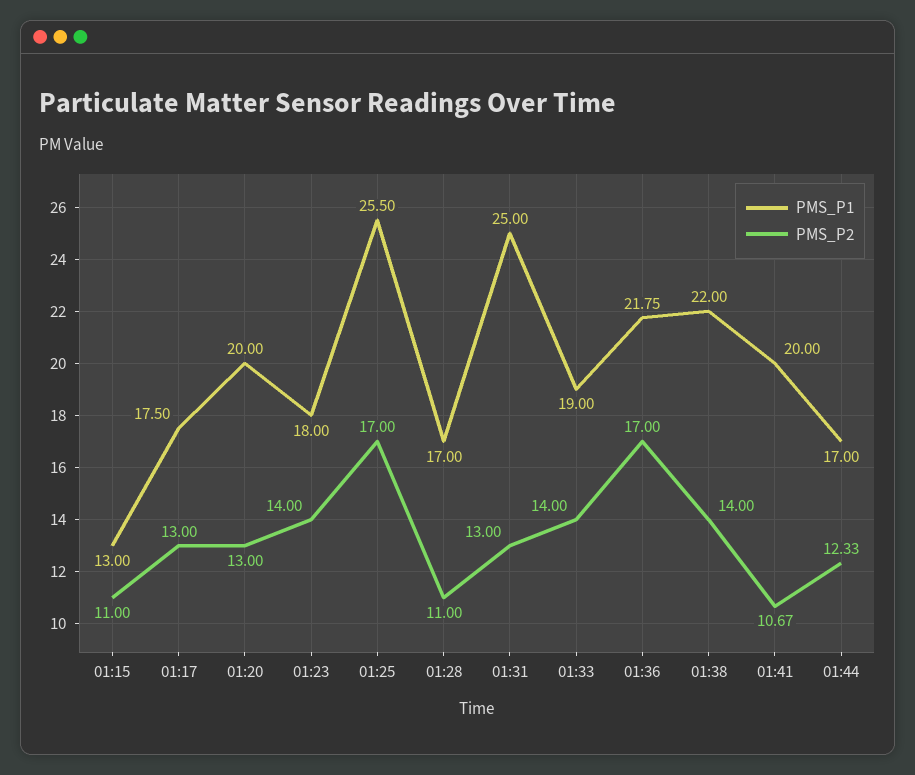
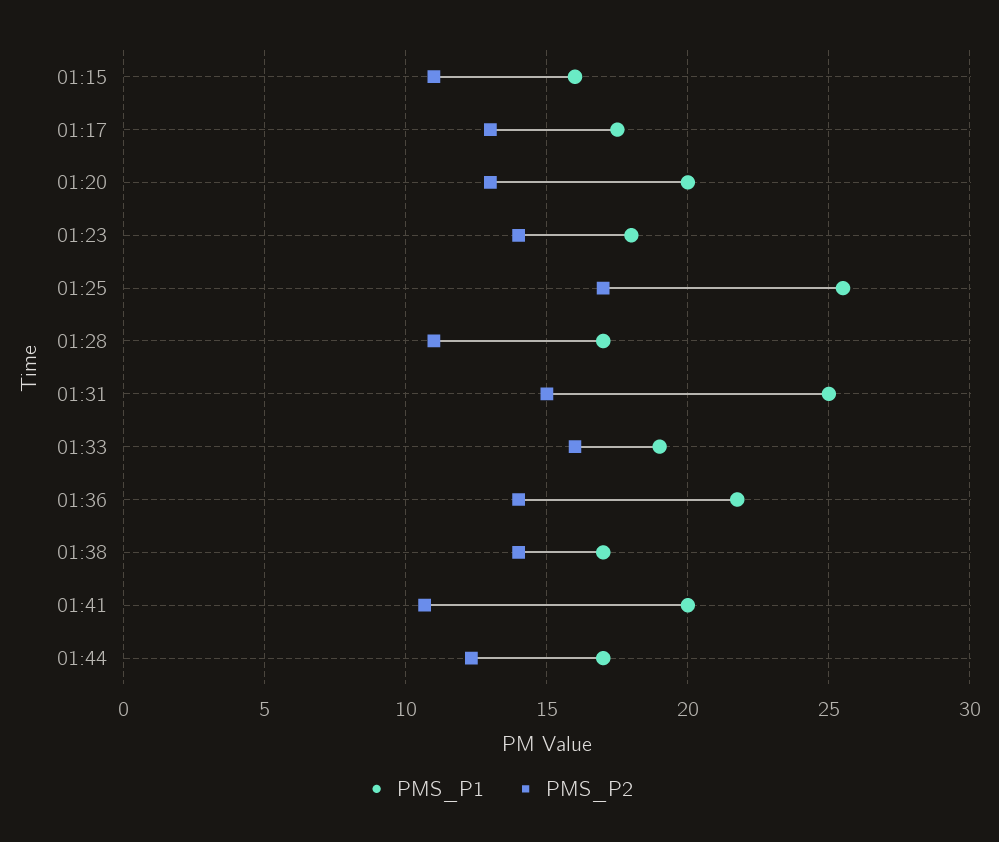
  {
    "PMS_P1": {
-     "01:15": 13,
+     "01:15": 16,
      "01:17": 17.5,
      "01:20": 20,
      "01:23": 18,
      "01:25": 25.5,
      "01:28": 17,
      "01:31": 25,
      "01:33": 19,
      "01:36": 21.75,
-     "01:38": 22,
+     "01:38": 17,
      "01:41": 20,
      "01:44": 17
    },
    "PMS_P2": {
      "01:15": 11,
      "01:17": 13,
      "01:20": 13,
      "01:23": 14,
      "01:25": 17,
      "01:28": 11,
-     "01:31": 13,
+     "01:31": 15,
-     "01:33": 14,
+     "01:33": 16,
-     "01:36": 17,
+     "01:36": 14,
      "01:38": 14,
      "01:41": 10.67,
      "01:44": 12.33
    }
  }

